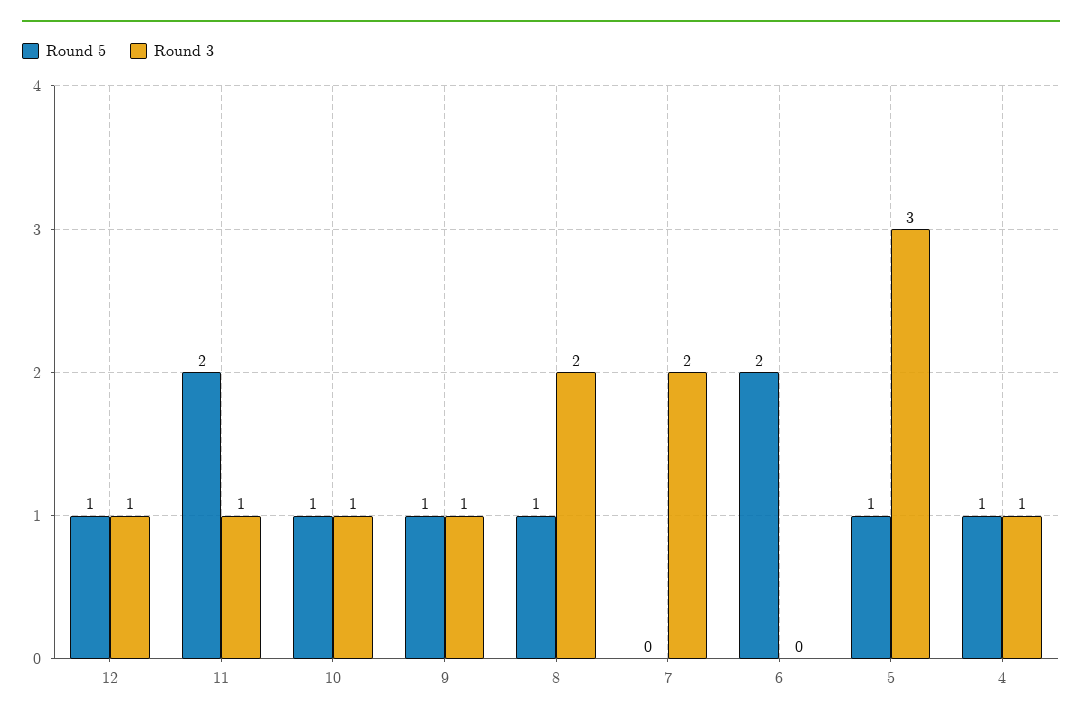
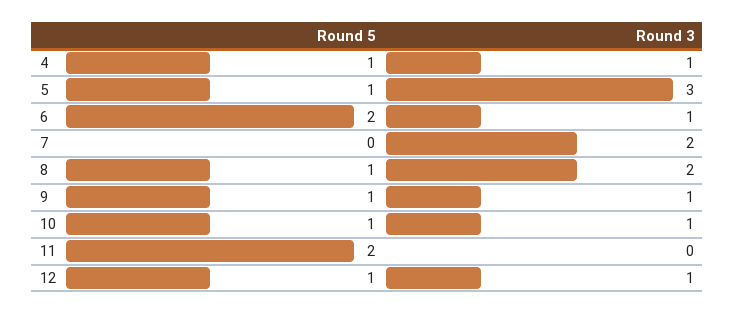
  {
    "Round 5": {
      "12": 1,
      "11": 2,
      "10": 1,
      "9": 1,
      "8": 1,
      "7": 0,
      "6": 2,
      "5": 1,
      "4": 1
    },
    "Round 3": {
      "12": 1,
-     "11": 1,
+     "11": 0,
      "10": 1,
      "9": 1,
      "8": 2,
      "7": 2,
-     "6": 0,
+     "6": 1,
      "5": 3,
      "4": 1
    }
  }

